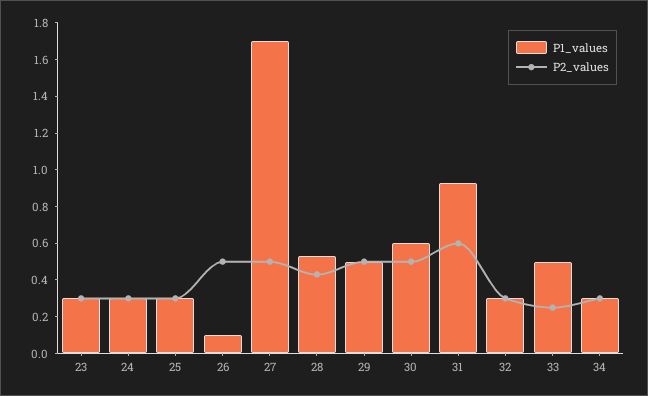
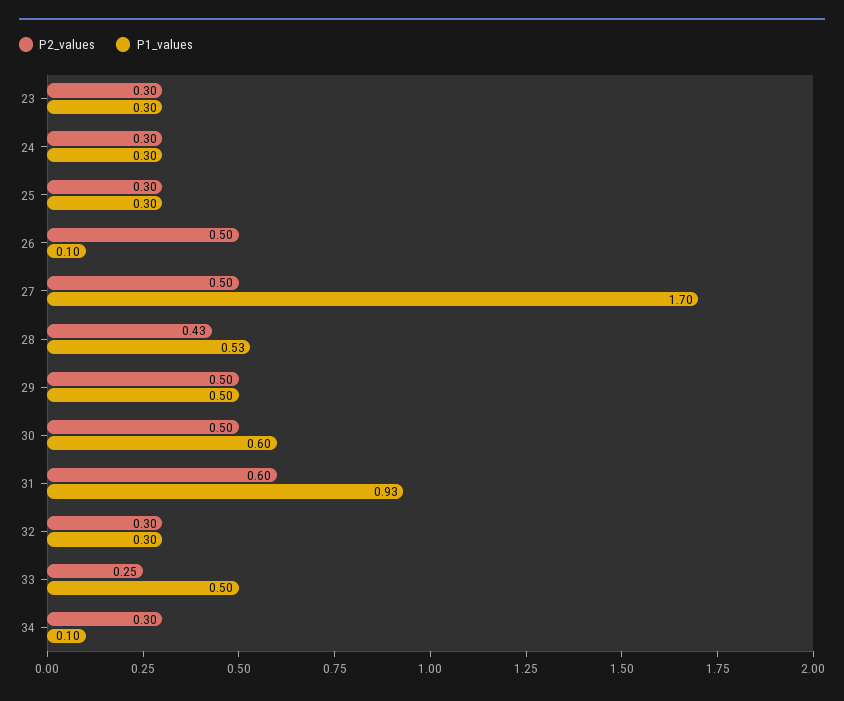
  {
    "P1_values": {
      "23": 0.3,
      "24": 0.3,
      "25": 0.3,
      "26": 0.1,
      "27": 1.7,
      "28": 0.53,
      "29": 0.5,
      "30": 0.6,
      "31": 0.93,
      "32": 0.3,
      "33": 0.5,
-     "34": 0.3
+     "34": 0.1
    },
    "P2_values": {
      "23": 0.3,
      "24": 0.3,
      "25": 0.3,
      "26": 0.5,
      "27": 0.5,
      "28": 0.43,
      "29": 0.5,
      "30": 0.5,
      "31": 0.6,
      "32": 0.3,
      "33": 0.25,
      "34": 0.3
    }
  }

